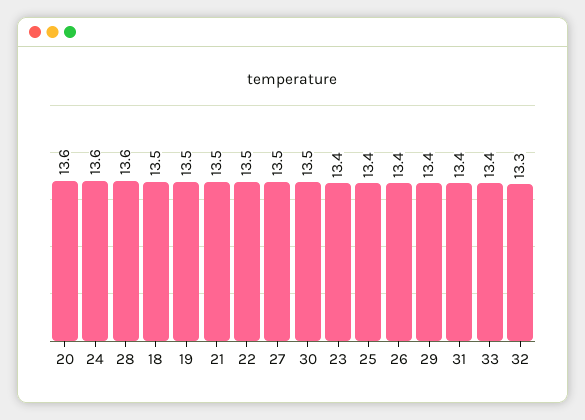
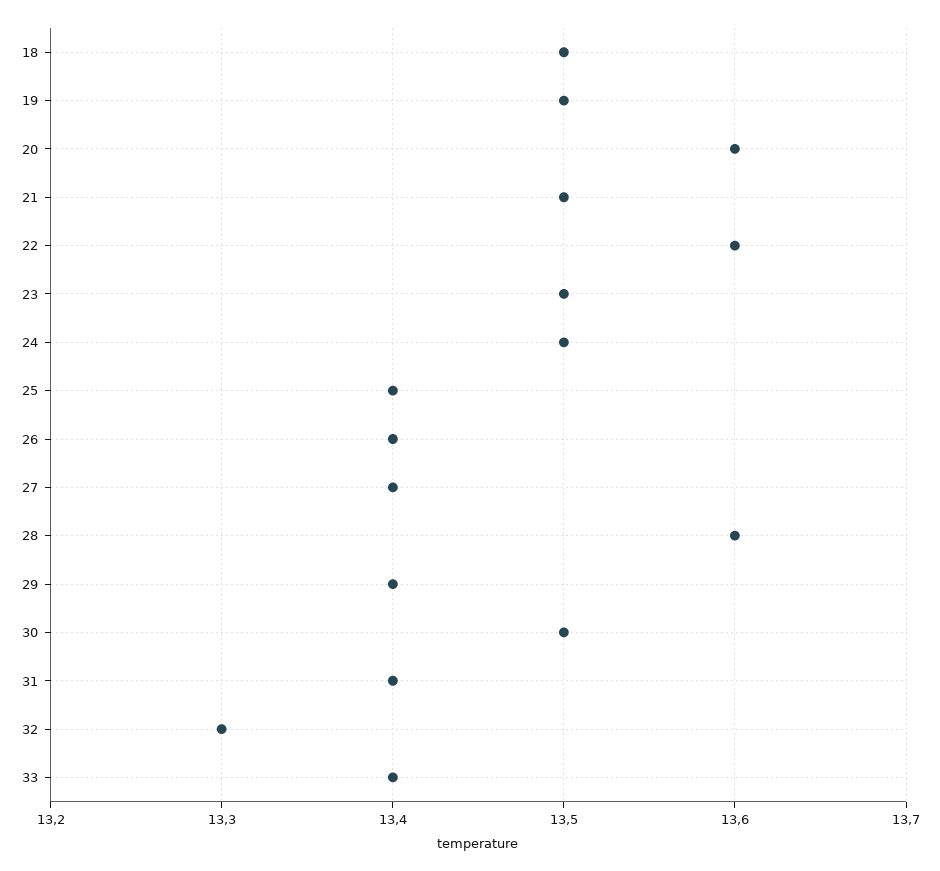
  {
    "20": 13.6,
-   "24": 13.6,
+   "24": 13.5,
    "28": 13.6,
    "18": 13.5,
    "19": 13.5,
    "21": 13.5,
-   "22": 13.5,
+   "22": 13.6,
-   "27": 13.5,
+   "27": 13.4,
    "30": 13.5,
-   "23": 13.4,
+   "23": 13.5,
    "25": 13.4,
    "26": 13.4,
    "29": 13.4,
    "31": 13.4,
    "33": 13.4,
    "32": 13.3
  }

